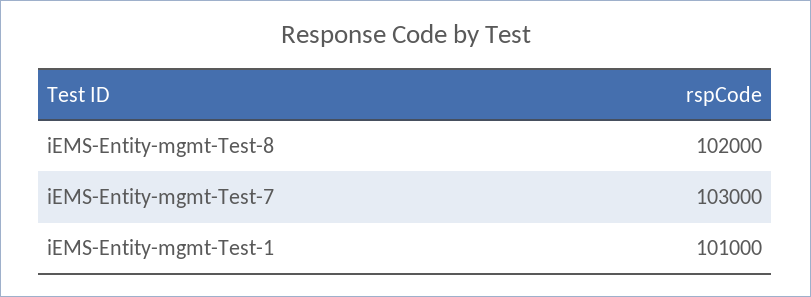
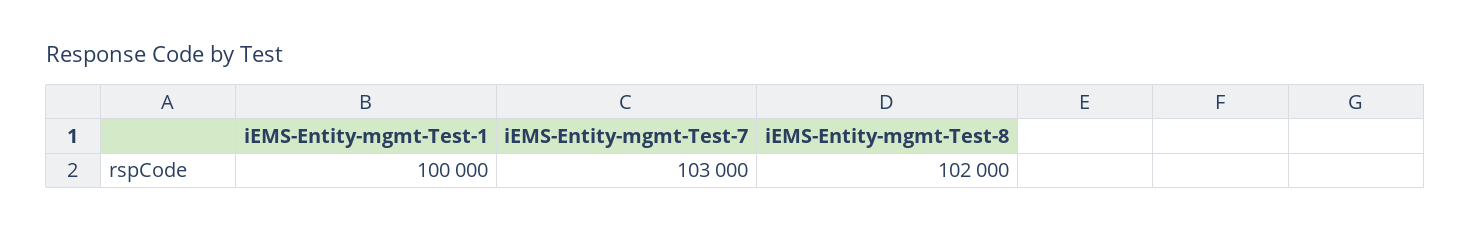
  {
    "iEMS-Entity-mgmt-Test-8": 102000,
    "iEMS-Entity-mgmt-Test-7": 103000,
-   "iEMS-Entity-mgmt-Test-1": 101000
+   "iEMS-Entity-mgmt-Test-1": 100000
  }

